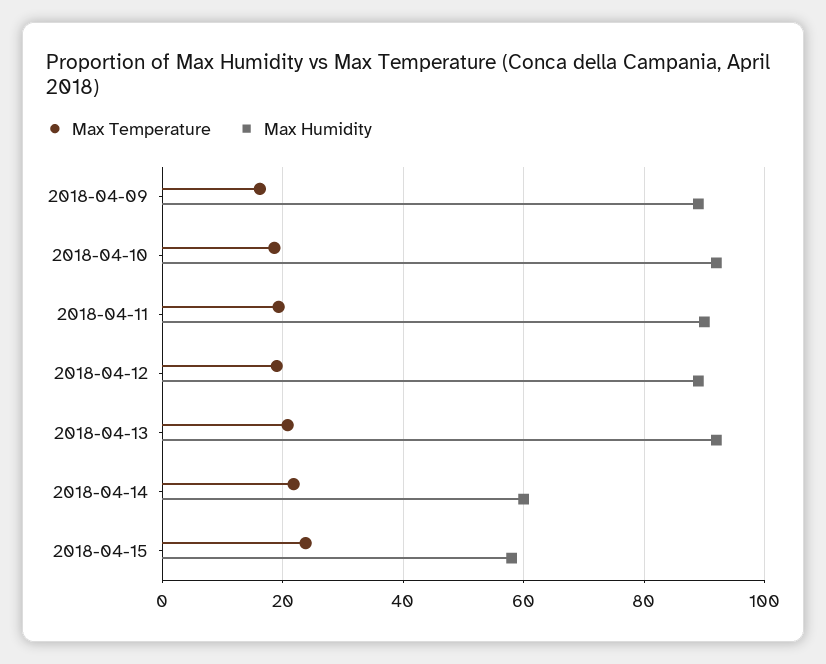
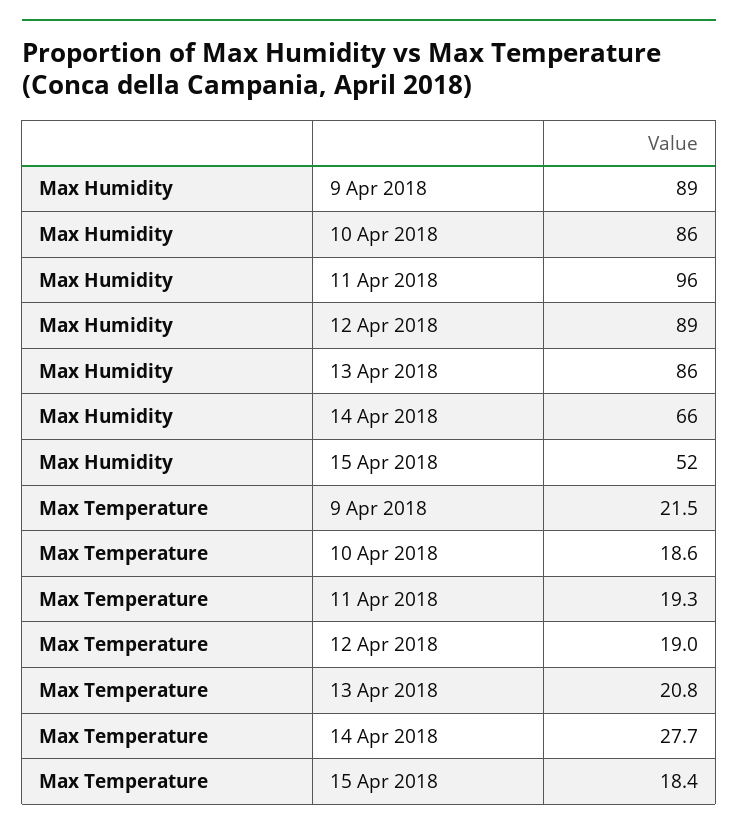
  {
    "Max Temperature": {
-     "2018-04-09": 16,
+     "2018-04-09": 21.5,
      "2018-04-10": 18.6,
      "2018-04-11": 19.3,
      "2018-04-12": 19,
      "2018-04-13": 20.8,
-     "2018-04-14": 22,
+     "2018-04-14": 27.7,
-     "2018-04-15": 24
+     "2018-04-15": 18.4
    },
    "Max Humidity": {
      "2018-04-09": 89,
-     "2018-04-10": 92,
+     "2018-04-10": 86,
-     "2018-04-11": 90,
+     "2018-04-11": 96,
      "2018-04-12": 89,
-     "2018-04-13": 92,
+     "2018-04-13": 86,
-     "2018-04-14": 60,
+     "2018-04-14": 66,
-     "2018-04-15": 58
+     "2018-04-15": 52
    }
  }

